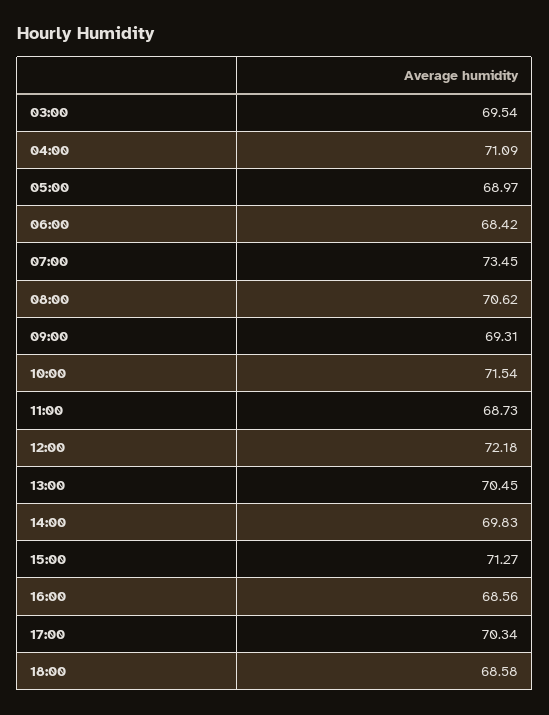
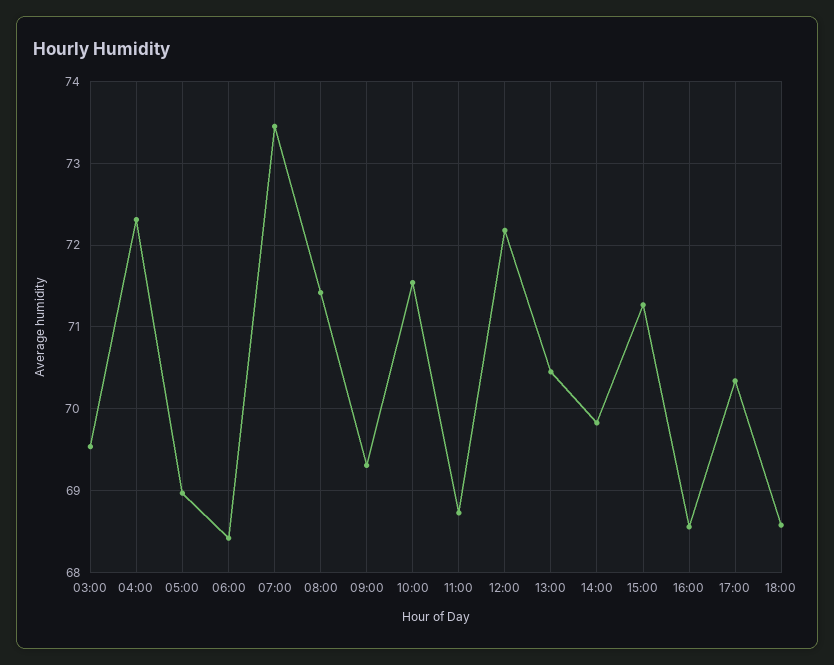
  {
    "03:00": 69.54,
-   "04:00": 71.09,
+   "04:00": 72.3,
    "05:00": 68.97,
    "06:00": 68.42,
    "07:00": 73.45,
-   "08:00": 70.62,
+   "08:00": 71.4,
    "09:00": 69.31,
    "10:00": 71.54,
    "11:00": 68.73,
    "12:00": 72.18,
    "13:00": 70.45,
    "14:00": 69.83,
    "15:00": 71.27,
    "16:00": 68.56,
    "17:00": 70.34,
    "18:00": 68.58
  }

